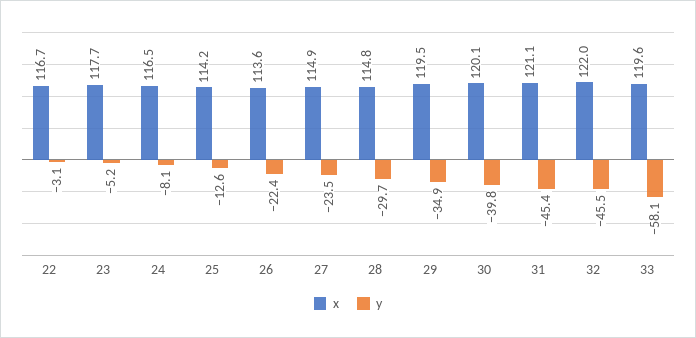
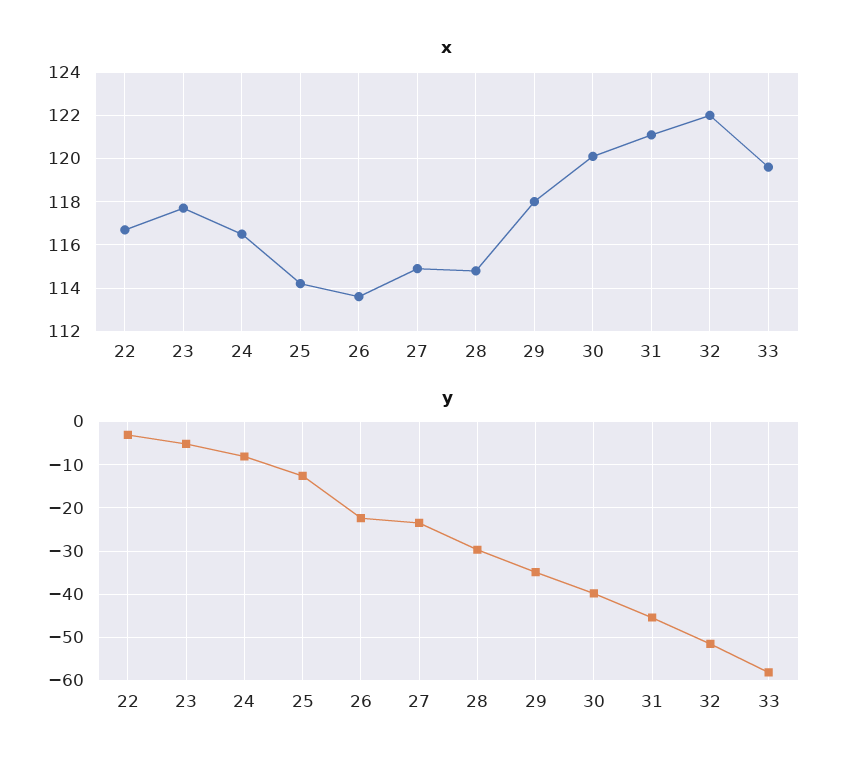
  {
    "x": {
      "22": 116.7,
      "23": 117.7,
      "24": 116.5,
      "25": 114.2,
      "26": 113.6,
      "27": 114.9,
      "28": 114.8,
-     "29": 119.5,
+     "29": 118,
      "30": 120.1,
      "31": 121.1,
      "32": 122,
      "33": 119.6
    },
    "y": {
      "22": -3.1,
      "23": -5.2,
      "24": -8.1,
      "25": -12.6,
      "26": -22.4,
      "27": -23.5,
      "28": -29.7,
      "29": -34.9,
      "30": -39.8,
      "31": -45.4,
-     "32": -45.5,
+     "32": -52,
      "33": -58.1
    }
  }

